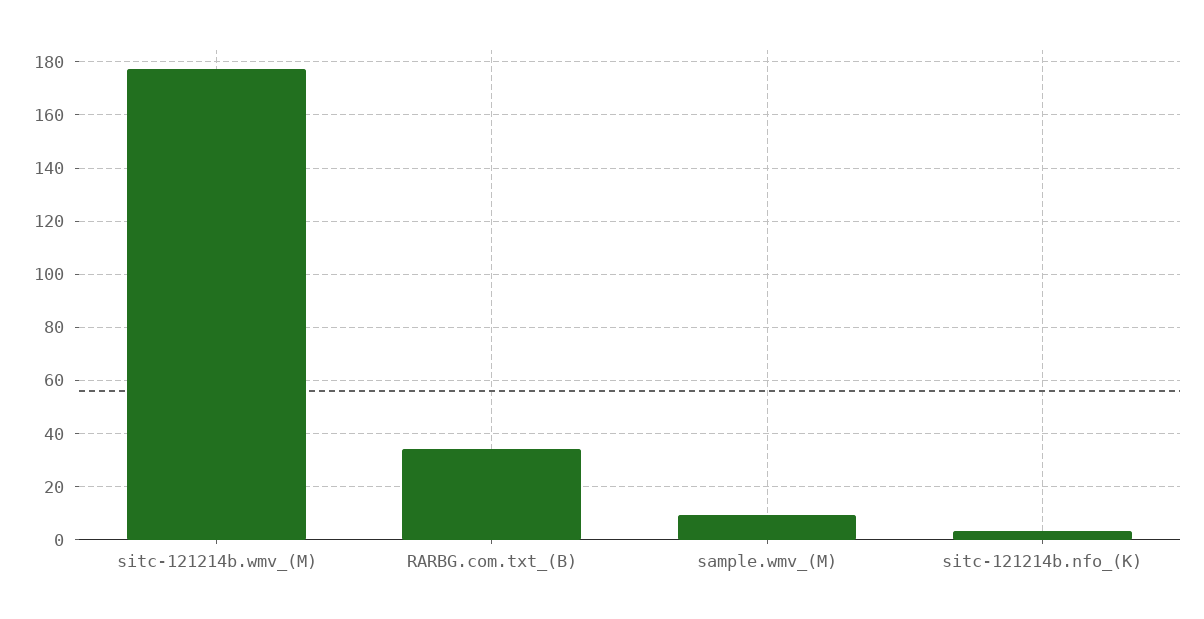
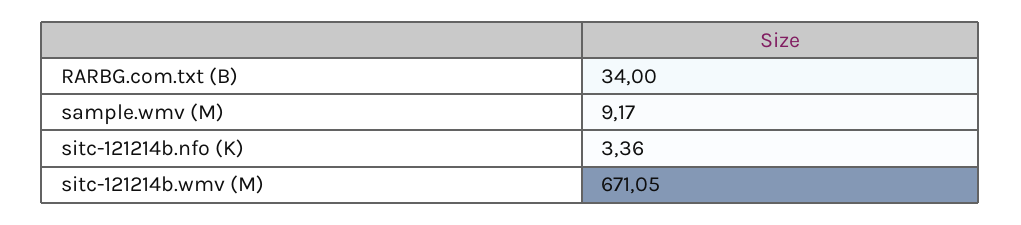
  {
-   "sitc-121214b.wmv_(M)": 177.5,
+   "sitc-121214b.wmv_(M)": 671.05,
    "RARBG.com.txt_(B)": 34,
    "sample.wmv_(M)": 9.17,
    "sitc-121214b.nfo_(K)": 3.36
  }

